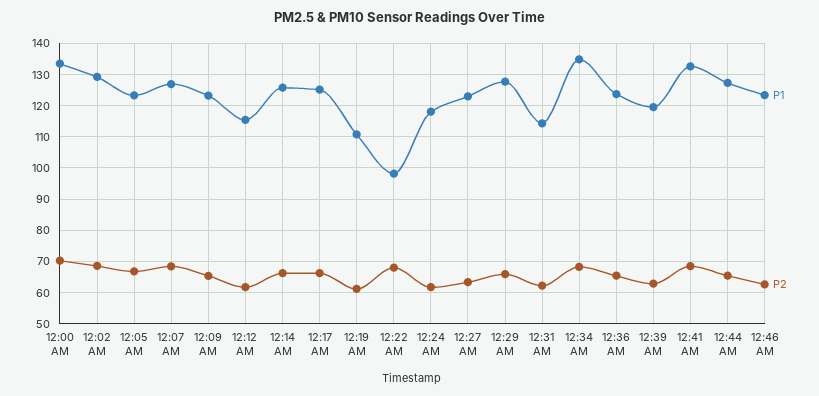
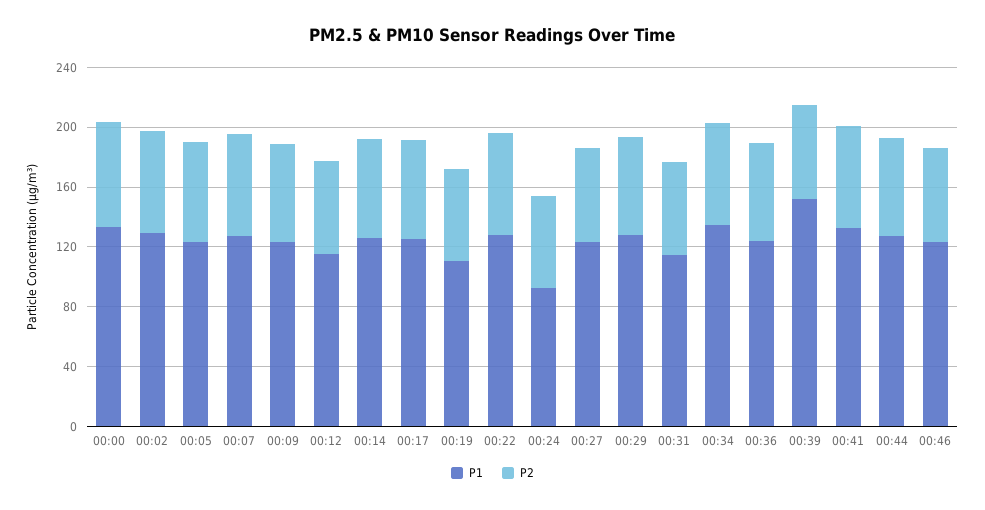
  {
    "P1": {
      "12:00 AM": 134,
      "12:02 AM": 130,
      "12:05 AM": 124,
      "12:07 AM": 126,
      "12:09 AM": 124,
      "12:12 AM": 116,
      "12:14 AM": 126,
      "12:17 AM": 126,
      "12:19 AM": 110,
-     "12:22 AM": 98,
+     "12:22 AM": 130,
-     "12:24 AM": 118,
+     "12:24 AM": 90,
      "12:27 AM": 124,
      "12:29 AM": 128,
      "12:31 AM": 114,
      "12:34 AM": 134,
      "12:36 AM": 124,
-     "12:39 AM": 120,
+     "12:39 AM": 150,
      "12:41 AM": 132,
      "12:44 AM": 128,
      "12:46 AM": 124
    },
    "P2": {
      "12:00 AM": 70,
      "12:02 AM": 68,
      "12:05 AM": 66,
      "12:07 AM": 68,
      "12:09 AM": 66,
      "12:12 AM": 62,
      "12:14 AM": 66,
      "12:17 AM": 66,
      "12:19 AM": 62,
      "12:22 AM": 68,
      "12:24 AM": 62,
      "12:27 AM": 64,
      "12:29 AM": 66,
      "12:31 AM": 62,
      "12:34 AM": 68,
      "12:36 AM": 66,
      "12:39 AM": 62,
      "12:41 AM": 68,
      "12:44 AM": 66,
      "12:46 AM": 62
    }
  }

